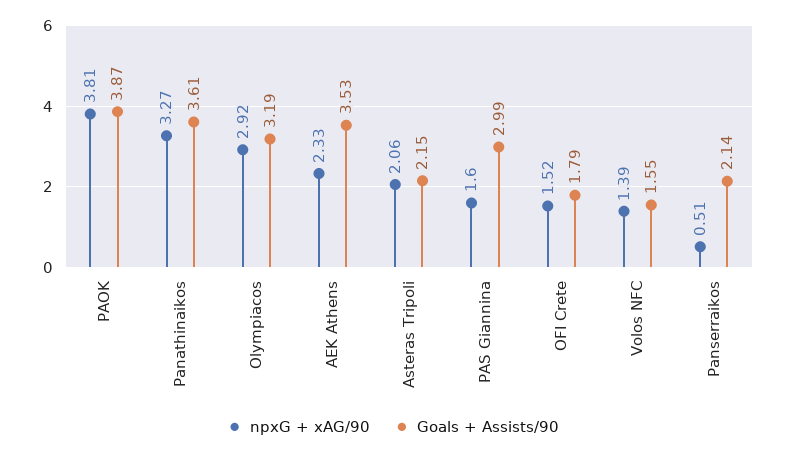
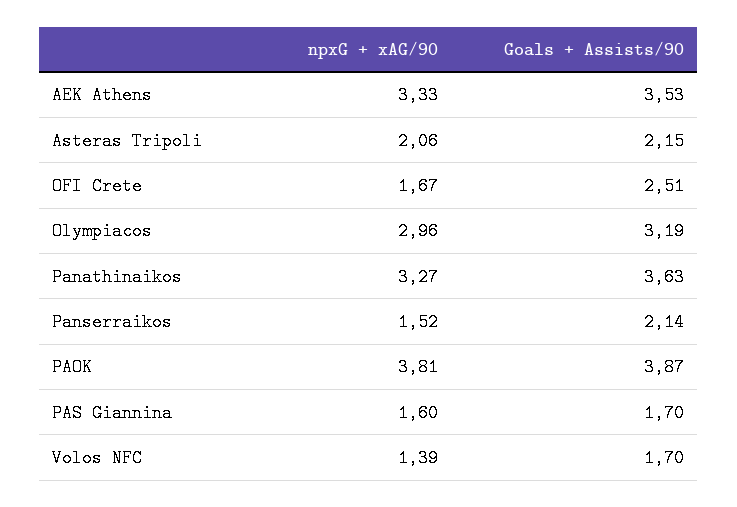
  {
    "npxG + xAG/90": {
      "PAOK": 3.81,
      "Panathinaikos": 3.27,
-     "Olympiacos": 2.92,
+     "Olympiacos": 2.96,
-     "AEK Athens": 2.33,
+     "AEK Athens": 3.33,
      "Asteras Tripoli": 2.06,
      "PAS Giannina": 1.6,
-     "OFI Crete": 1.52,
+     "OFI Crete": 1.67,
      "Volos NFC": 1.39,
-     "Panserraikos": 0.51
+     "Panserraikos": 1.52
    },
    "Goals + Assists/90": {
      "PAOK": 3.87,
-     "Panathinaikos": 3.61,
+     "Panathinaikos": 3.63,
      "Olympiacos": 3.19,
      "AEK Athens": 3.53,
      "Asteras Tripoli": 2.15,
-     "PAS Giannina": 2.99,
+     "PAS Giannina": 1.7,
-     "OFI Crete": 1.79,
+     "OFI Crete": 2.51,
-     "Volos NFC": 1.55,
+     "Volos NFC": 1.7,
      "Panserraikos": 2.14
    }
  }

